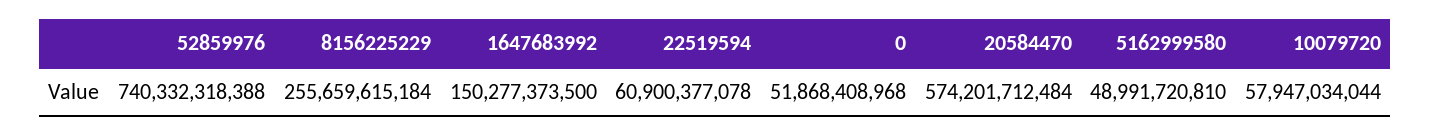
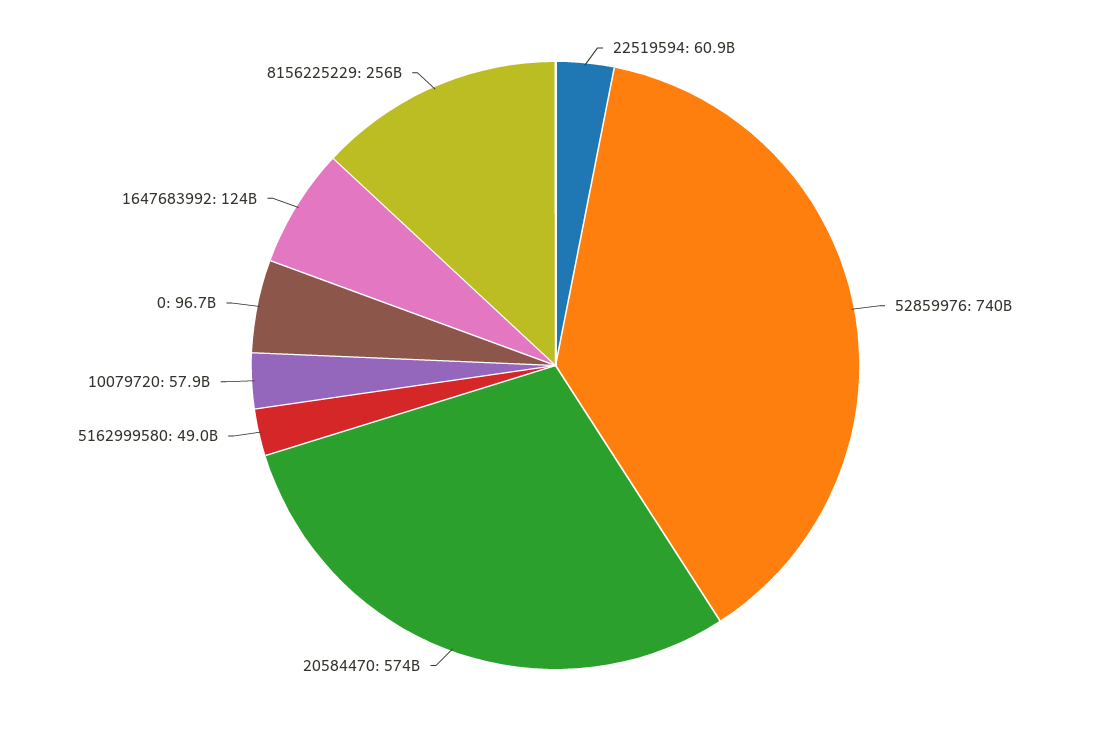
  {
    "52859976": 740332318388,
    "8156225229": 255659615184,
-   "1647683992": 150277373500,
+   "1647683992": 124000000000,
    "22519594": 60900377078,
-   "0": 51868408968,
+   "0": 96700000000,
    "20584470": 574201712484,
    "5162999580": 48991720810,
    "10079720": 57947034044
  }

